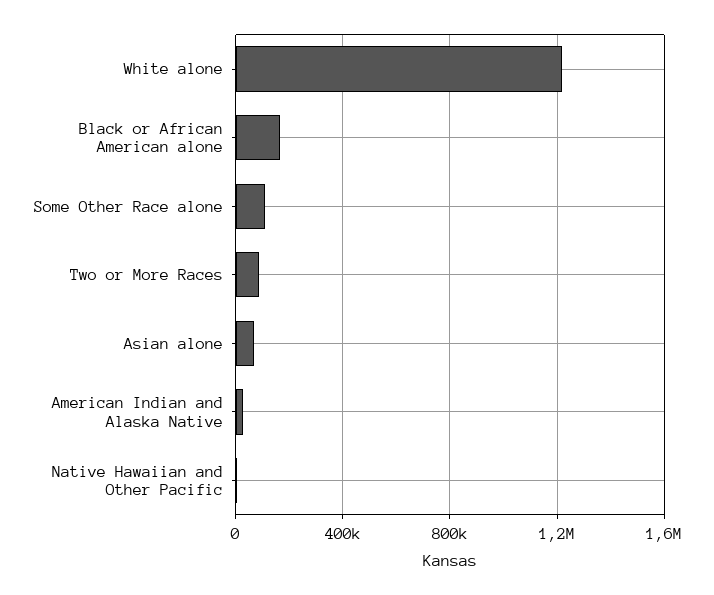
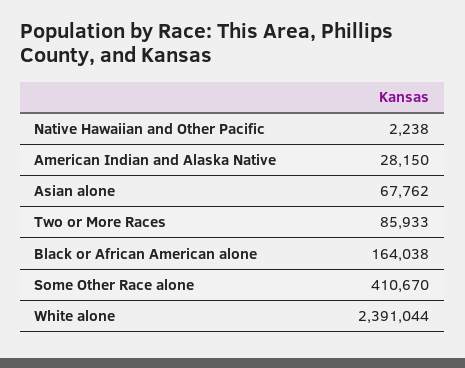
  {
-   "White alone": 1200000,
+   "White alone": 2391044,
    "Black or African American alone": 164038,
-   "Some Other Race alone": 100000,
+   "Some Other Race alone": 410670,
    "Two or More Races": 85933,
    "Asian alone": 67762,
    "American Indian and Alaska Native": 28150,
    "Native Hawaiian and Other Pacific": 2238
  }

